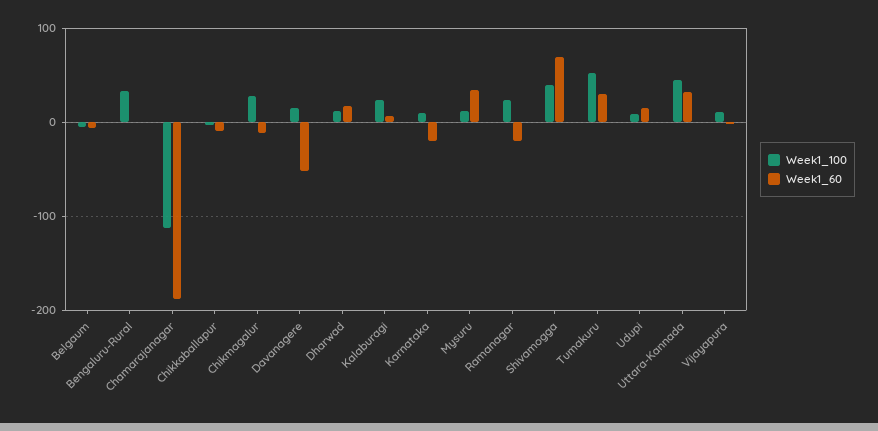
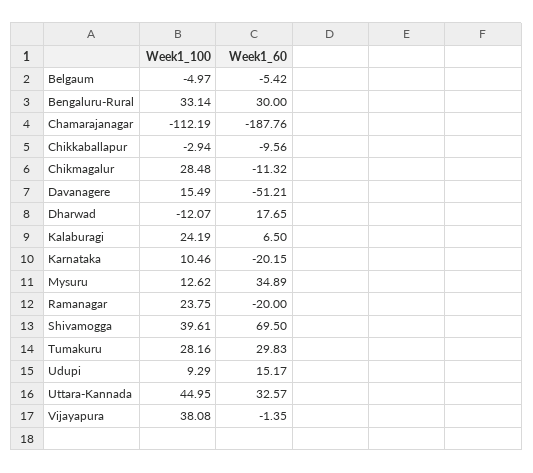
  {
    "Week1_100": {
      "Belgaum": -4.97,
      "Bengaluru-Rural": 33.14,
      "Chamarajanagar": -112.19,
      "Chikkaballapur": -2.94,
      "Chikmagalur": 28.48,
      "Davanagere": 15.49,
-     "Dharwad": 10,
+     "Dharwad": -12.07,
      "Kalaburagi": 24.19,
      "Karnataka": 10.46,
      "Mysuru": 12.62,
      "Ramanagar": 23.75,
      "Shivamogga": 39.61,
-     "Tumakuru": 50,
+     "Tumakuru": 28.16,
      "Udupi": 9.29,
      "Uttara-Kannada": 44.95,
-     "Vijayapura": 10
+     "Vijayapura": 38.08
    },
    "Week1_60": {
      "Belgaum": -5.42,
-     "Bengaluru-Rural": 0,
+     "Bengaluru-Rural": 30,
      "Chamarajanagar": -187.76,
      "Chikkaballapur": -9.56,
      "Chikmagalur": -11.32,
      "Davanagere": -51.21,
      "Dharwad": 17.65,
      "Kalaburagi": 6.5,
      "Karnataka": -20.15,
      "Mysuru": 34.89,
      "Ramanagar": -20,
      "Shivamogga": 69.5,
      "Tumakuru": 29.83,
      "Udupi": 15.17,
      "Uttara-Kannada": 32.57,
      "Vijayapura": -1.35
    }
  }

